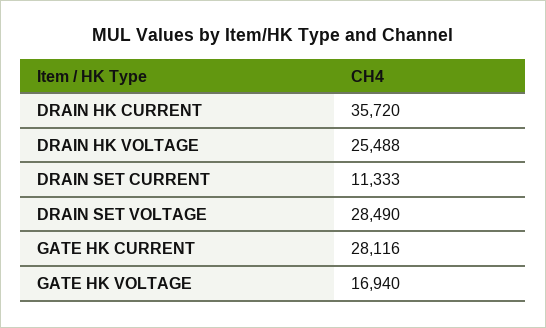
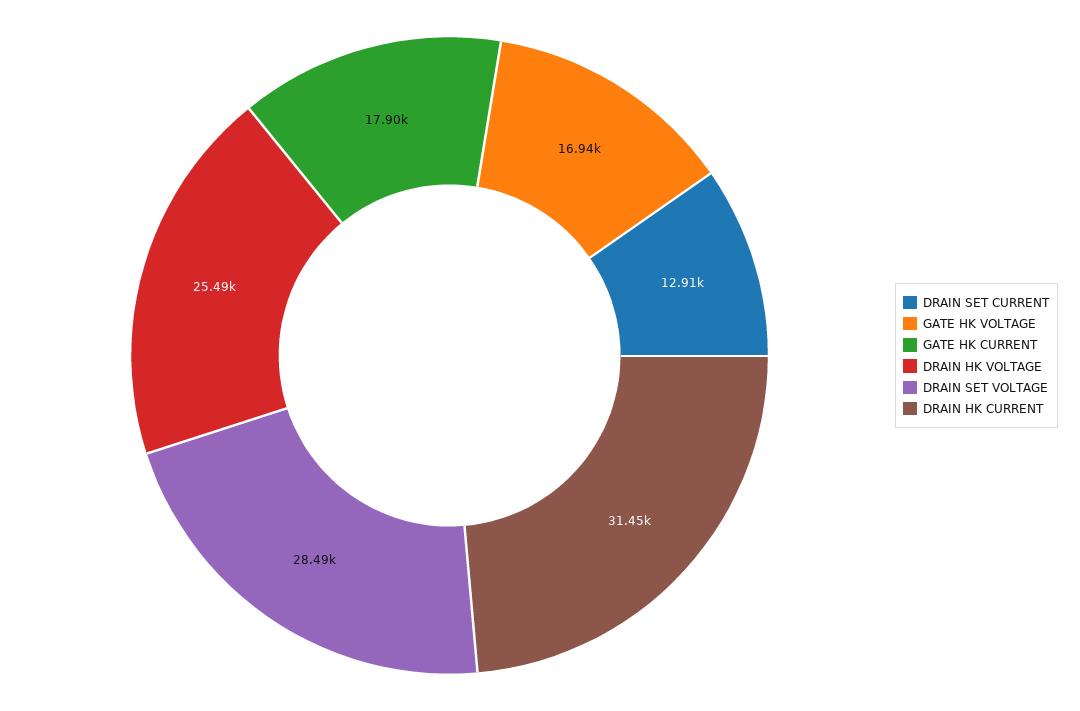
  {
-   "DRAIN HK CURRENT": 35720,
+   "DRAIN HK CURRENT": 31450,
    "DRAIN HK VOLTAGE": 25488,
-   "DRAIN SET CURRENT": 11333,
+   "DRAIN SET CURRENT": 12910,
    "DRAIN SET VOLTAGE": 28490,
-   "GATE HK CURRENT": 28116,
+   "GATE HK CURRENT": 17900,
    "GATE HK VOLTAGE": 16940
  }

